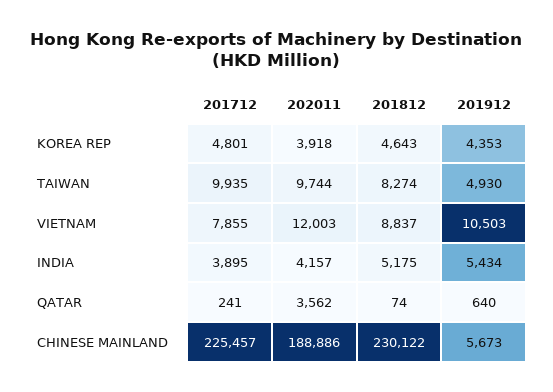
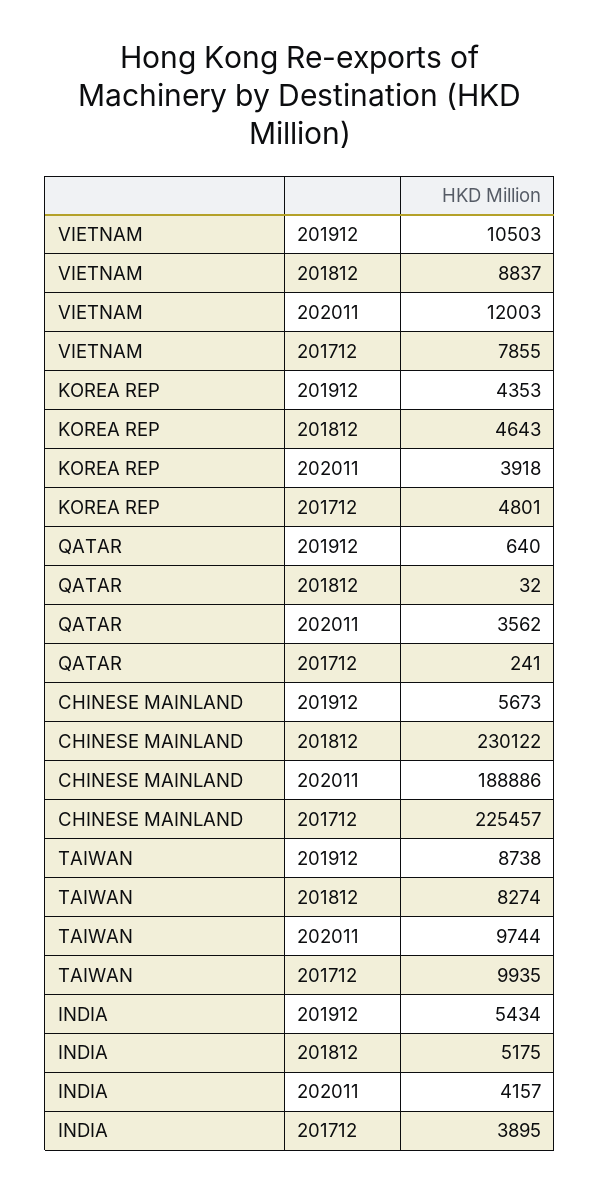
  {
    "201712": {
      "KOREA REP": 4801,
      "TAIWAN": 9935,
      "VIETNAM": 7855,
      "INDIA": 3895,
      "QATAR": 241,
      "CHINESE MAINLAND": 225457
    },
    "202011": {
      "KOREA REP": 3918,
      "TAIWAN": 9744,
      "VIETNAM": 12003,
      "INDIA": 4157,
      "QATAR": 3562,
      "CHINESE MAINLAND": 188886
    },
    "201812": {
      "KOREA REP": 4643,
      "TAIWAN": 8274,
      "VIETNAM": 8837,
      "INDIA": 5175,
-     "QATAR": 74,
+     "QATAR": 32,
      "CHINESE MAINLAND": 230122
    },
    "201912": {
      "KOREA REP": 4353,
-     "TAIWAN": 4930,
+     "TAIWAN": 8738,
      "VIETNAM": 10503,
      "INDIA": 5434,
      "QATAR": 640,
      "CHINESE MAINLAND": 5673
    }
  }

